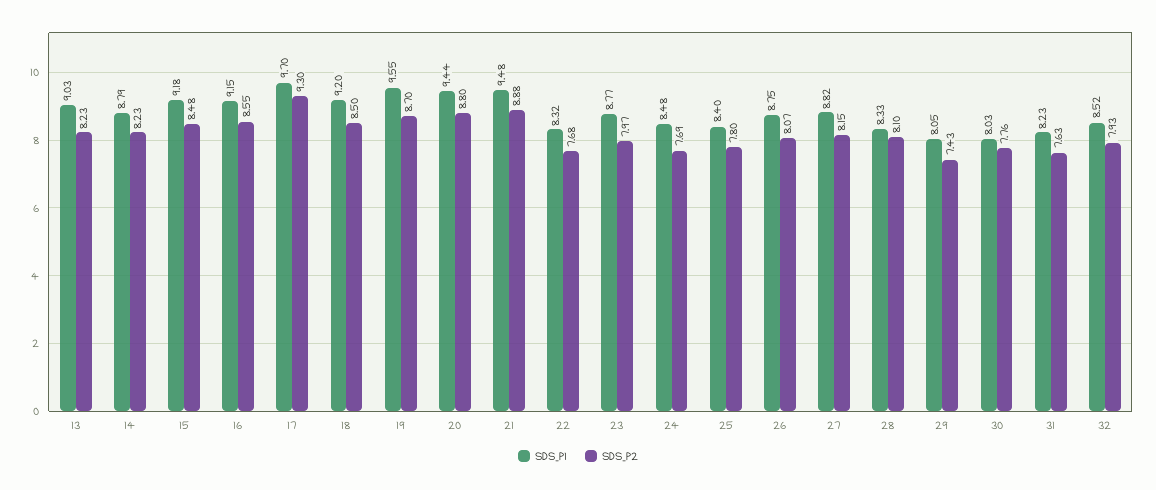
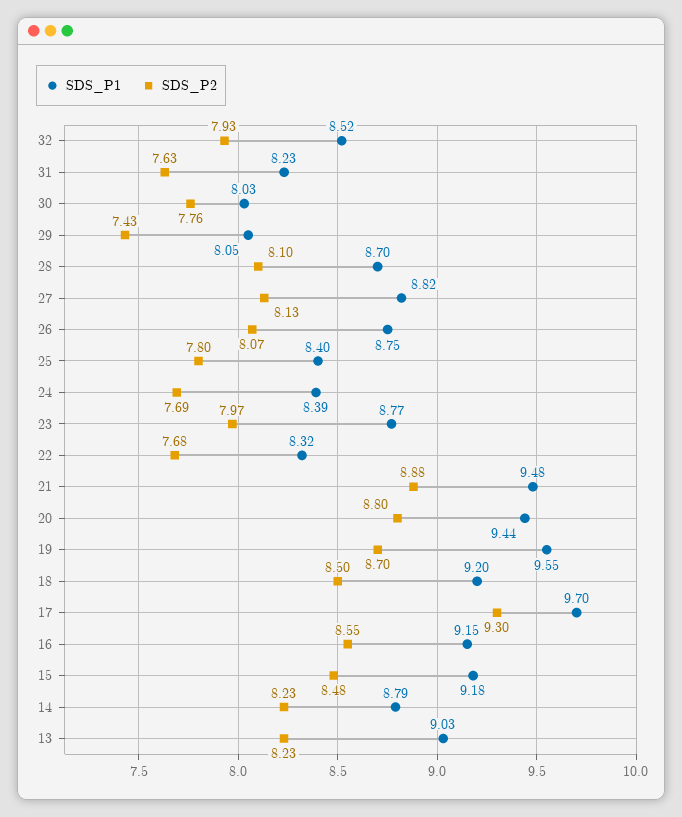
  {
    "SDS_P1": {
      "13": 9.03,
      "14": 8.79,
      "15": 9.18,
      "16": 9.15,
      "17": 9.7,
      "18": 9.2,
      "19": 9.55,
      "20": 9.44,
      "21": 9.48,
      "22": 8.32,
      "23": 8.77,
-     "24": 8.48,
+     "24": 8.39,
      "25": 8.4,
      "26": 8.75,
      "27": 8.82,
-     "28": 8.33,
+     "28": 8.7,
      "29": 8.05,
      "30": 8.03,
      "31": 8.23,
      "32": 8.52
    },
    "SDS_P2": {
      "13": 8.23,
      "14": 8.23,
      "15": 8.48,
      "16": 8.55,
      "17": 9.3,
      "18": 8.5,
      "19": 8.7,
      "20": 8.8,
      "21": 8.88,
      "22": 7.68,
      "23": 7.97,
      "24": 7.69,
      "25": 7.8,
      "26": 8.07,
-     "27": 8.15,
+     "27": 8.13,
      "28": 8.1,
      "29": 7.43,
      "30": 7.76,
      "31": 7.63,
      "32": 7.93
    }
  }

